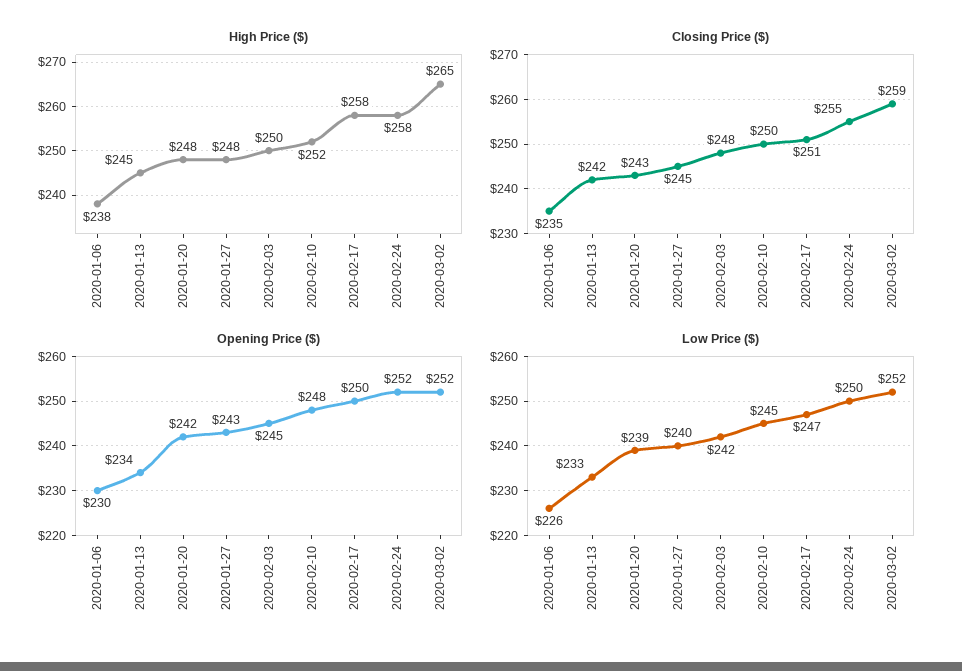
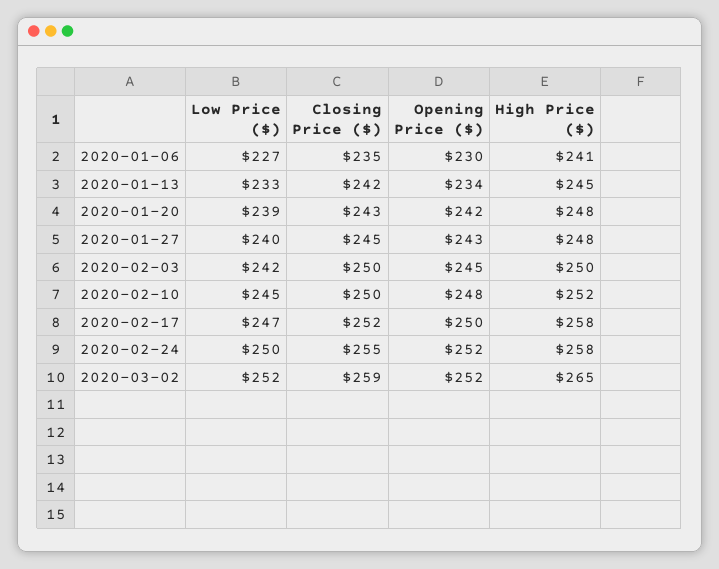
  {
    "High Price ($)": {
-     "2020-01-06": 238,
+     "2020-01-06": 241,
      "2020-01-13": 245,
      "2020-01-20": 248,
      "2020-01-27": 248,
      "2020-02-03": 250,
      "2020-02-10": 252,
      "2020-02-17": 258,
      "2020-02-24": 258,
      "2020-03-02": 265
    },
    "Closing Price ($)": {
      "2020-01-06": 235,
      "2020-01-13": 242,
      "2020-01-20": 243,
      "2020-01-27": 245,
-     "2020-02-03": 248,
+     "2020-02-03": 250,
      "2020-02-10": 250,
-     "2020-02-17": 251,
+     "2020-02-17": 252,
      "2020-02-24": 255,
      "2020-03-02": 259
    },
    "Opening Price ($)": {
      "2020-01-06": 230,
      "2020-01-13": 234,
      "2020-01-20": 242,
      "2020-01-27": 243,
      "2020-02-03": 245,
      "2020-02-10": 248,
      "2020-02-17": 250,
      "2020-02-24": 252,
      "2020-03-02": 252
    },
    "Low Price ($)": {
-     "2020-01-06": 226,
+     "2020-01-06": 227,
      "2020-01-13": 233,
      "2020-01-20": 239,
      "2020-01-27": 240,
      "2020-02-03": 242,
      "2020-02-10": 245,
      "2020-02-17": 247,
      "2020-02-24": 250,
      "2020-03-02": 252
    }
  }

